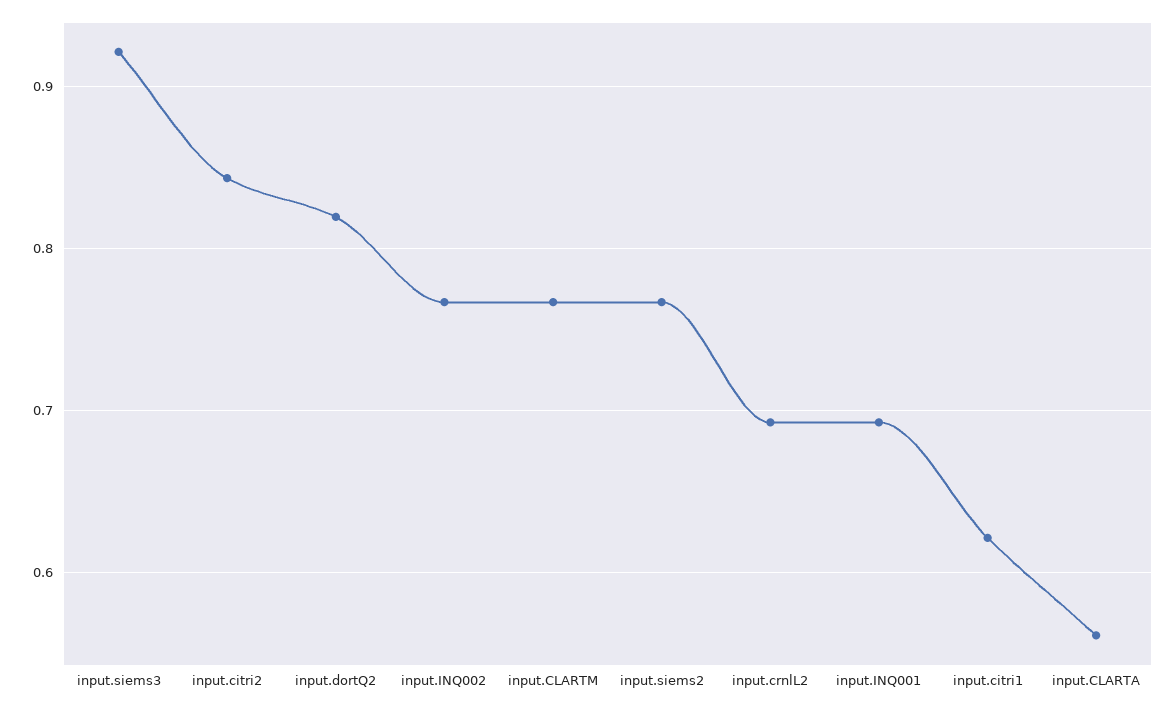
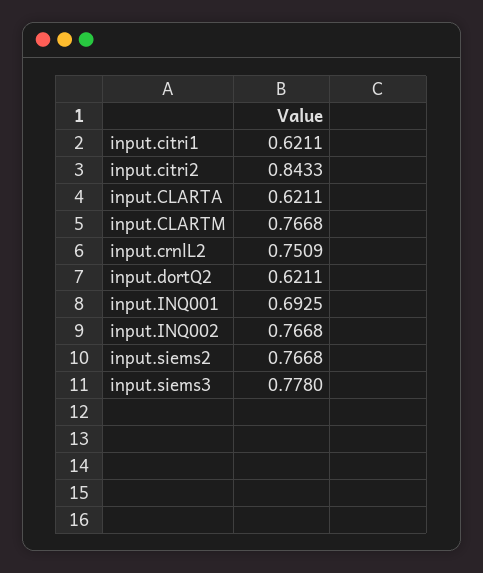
  {
-   "input.siems3": 0.92,
+   "input.siems3": 0.778,
    "input.citri2": 0.8433,
-   "input.dortQ2": 0.82,
+   "input.dortQ2": 0.6211,
    "input.INQ002": 0.7668,
    "input.CLARTM": 0.7668,
    "input.siems2": 0.7668,
-   "input.crnlL2": 0.69,
+   "input.crnlL2": 0.7509,
    "input.INQ001": 0.6925,
    "input.citri1": 0.6211,
-   "input.CLARTA": 0.56
+   "input.CLARTA": 0.6211
  }

